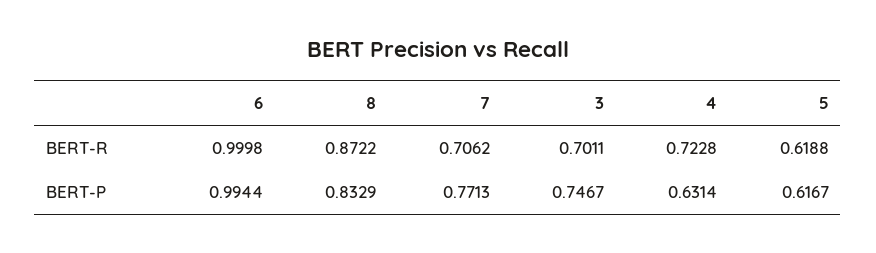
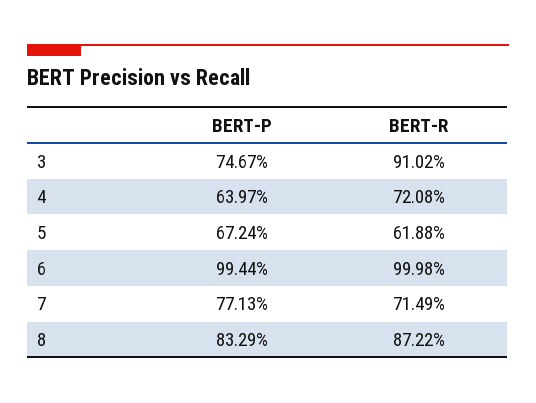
  {
    "6": {
      "BERT-R": 0.9998,
      "BERT-P": 0.9944
    },
    "8": {
      "BERT-R": 0.8722,
      "BERT-P": 0.8329
    },
    "7": {
-     "BERT-R": 0.7062,
+     "BERT-R": 0.7149,
      "BERT-P": 0.7713
    },
    "3": {
-     "BERT-R": 0.7011,
+     "BERT-R": 0.9102,
      "BERT-P": 0.7467
    },
    "4": {
-     "BERT-R": 0.7228,
+     "BERT-R": 0.7208,
-     "BERT-P": 0.6314
+     "BERT-P": 0.6397
    },
    "5": {
      "BERT-R": 0.6188,
-     "BERT-P": 0.6167
+     "BERT-P": 0.6724
    }
  }

